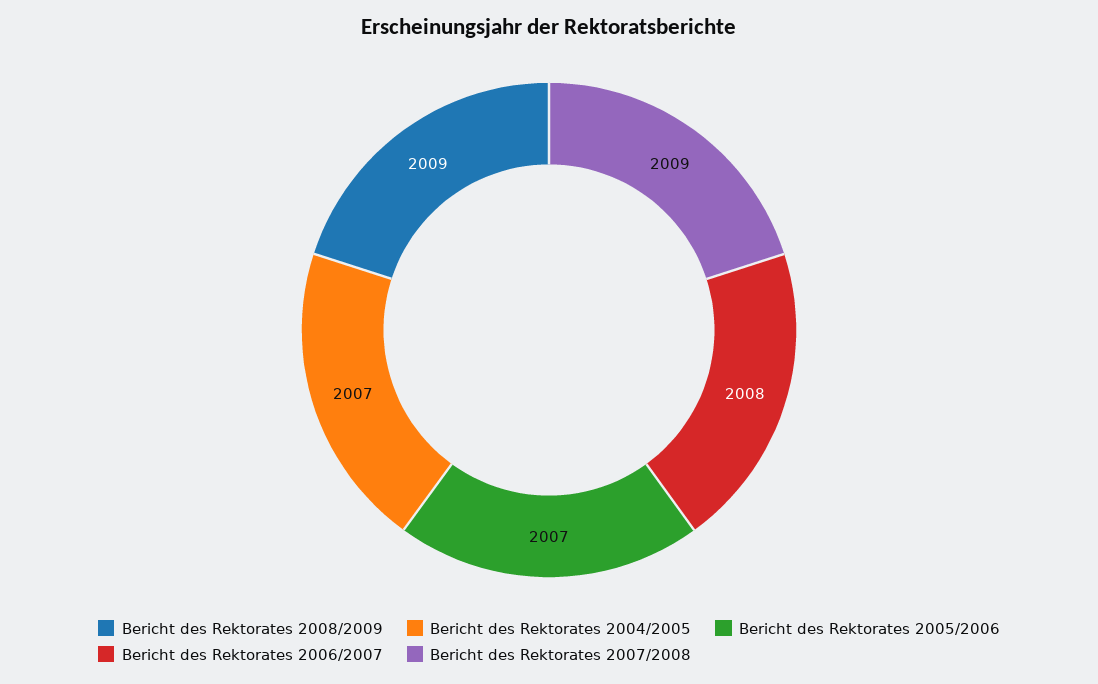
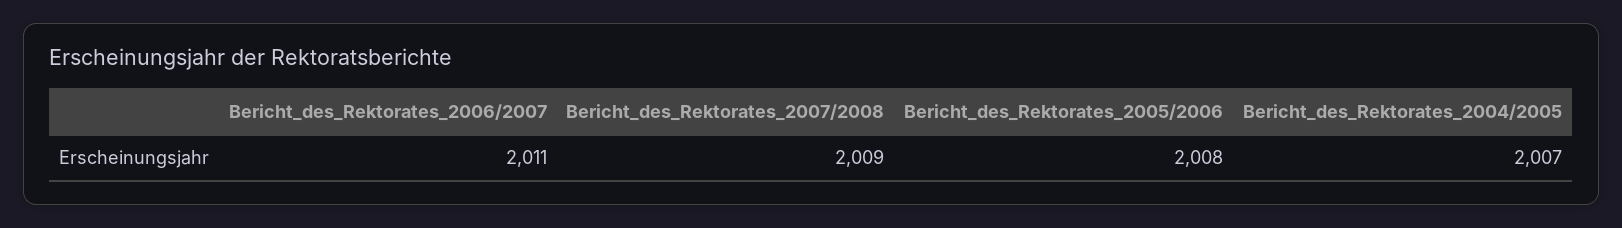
  {
-   "Bericht des Rektorates 2008/2009": 2009,
    "Bericht des Rektorates 2004/2005": 2007,
-   "Bericht des Rektorates 2005/2006": 2007,
+   "Bericht des Rektorates 2005/2006": 2008,
-   "Bericht des Rektorates 2006/2007": 2008,
+   "Bericht des Rektorates 2006/2007": 2011,
    "Bericht des Rektorates 2007/2008": 2009
  }

